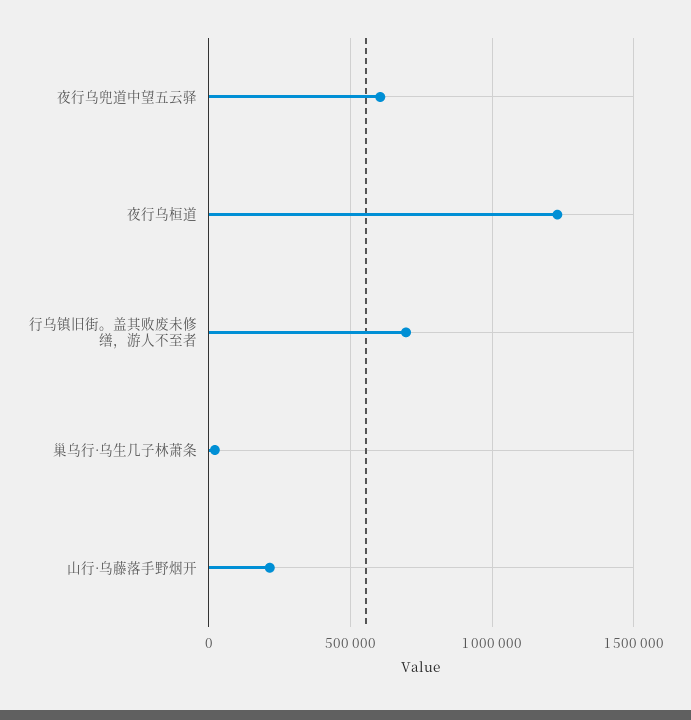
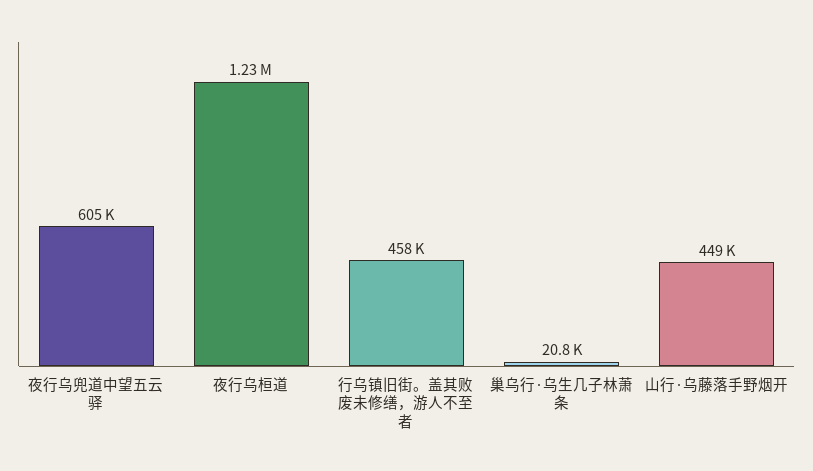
  {
    "夜行乌兜道中望五云驿": 605000,
    "夜行乌桓道": 1230000,
-   "行乌镇旧街。盖其败废未修缮，游人不至者": 700000,
+   "行乌镇旧街。盖其败废未修缮，游人不至者": 458000,
    "巢乌行·乌生几子林萧条": 20800,
-   "山行·乌藤落手野烟开": 200000
+   "山行·乌藤落手野烟开": 449000
  }

